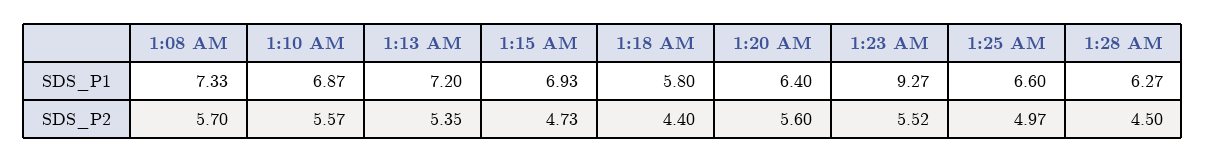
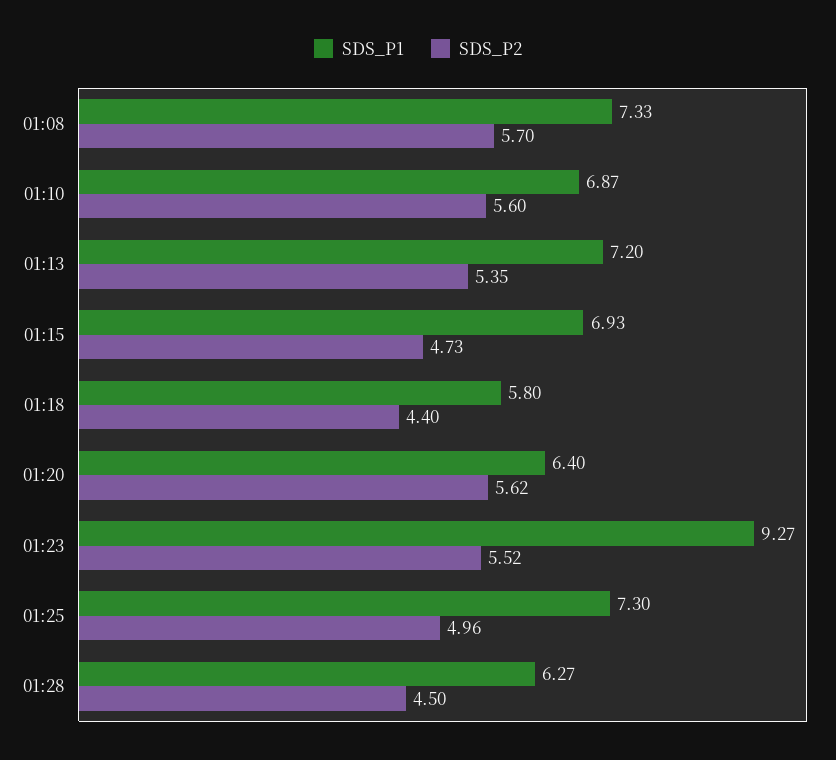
  {
    "SDS_P1": {
      "1:08 AM": 7.33,
      "1:10 AM": 6.87,
      "1:13 AM": 7.2,
      "1:15 AM": 6.93,
      "1:18 AM": 5.8,
      "1:20 AM": 6.4,
      "1:23 AM": 9.27,
-     "1:25 AM": 6.6,
+     "1:25 AM": 7.3,
      "1:28 AM": 6.27
    },
    "SDS_P2": {
      "1:08 AM": 5.7,
-     "1:10 AM": 5.57,
+     "1:10 AM": 5.6,
      "1:13 AM": 5.35,
      "1:15 AM": 4.73,
      "1:18 AM": 4.4,
-     "1:20 AM": 5.6,
+     "1:20 AM": 5.62,
      "1:23 AM": 5.52,
-     "1:25 AM": 4.97,
+     "1:25 AM": 4.96,
      "1:28 AM": 4.5
    }
  }

